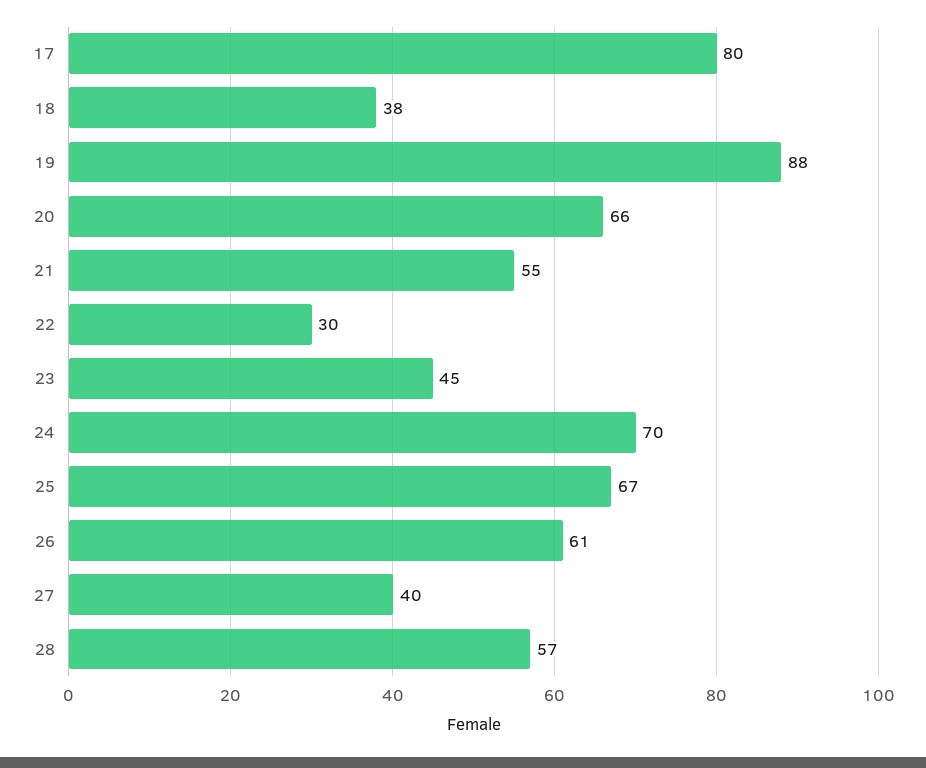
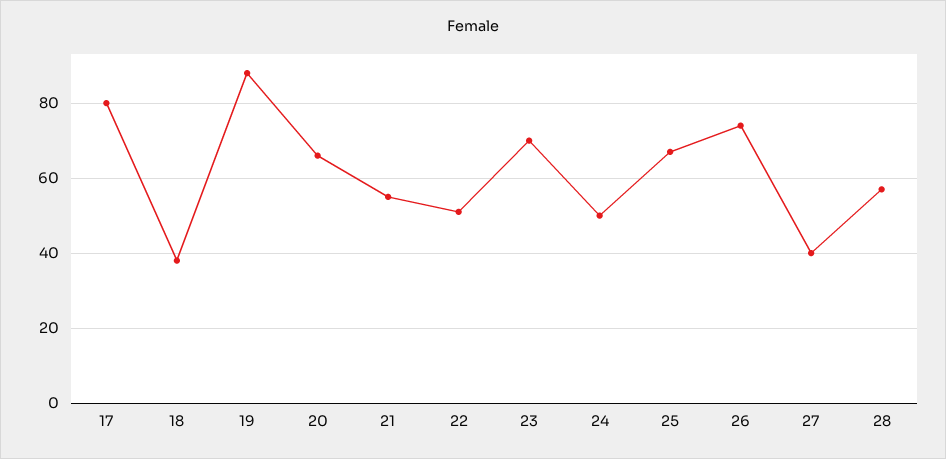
  {
    "17": 80,
    "18": 38,
    "19": 88,
    "20": 66,
    "21": 55,
-   "22": 30,
+   "22": 50,
-   "23": 45,
+   "23": 70,
-   "24": 70,
+   "24": 50,
    "25": 67,
-   "26": 61,
+   "26": 75,
    "27": 40,
    "28": 57
  }

